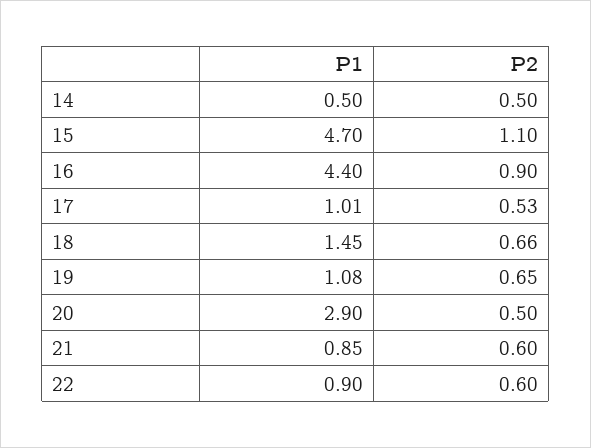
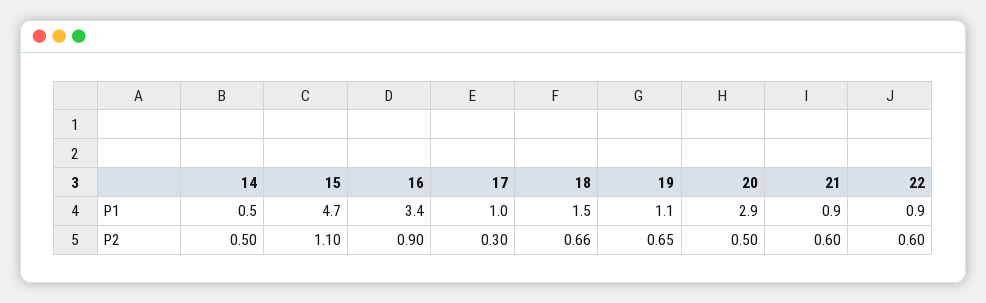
  {
    "P1": {
      "14": 0.5,
      "15": 4.7,
-     "16": 4.4,
+     "16": 3.4,
      "17": 1.01,
      "18": 1.45,
      "19": 1.08,
      "20": 2.9,
      "21": 0.85,
      "22": 0.9
    },
    "P2": {
      "14": 0.5,
      "15": 1.1,
      "16": 0.9,
-     "17": 0.53,
+     "17": 0.3,
      "18": 0.66,
      "19": 0.65,
      "20": 0.5,
      "21": 0.6,
      "22": 0.6
    }
  }

